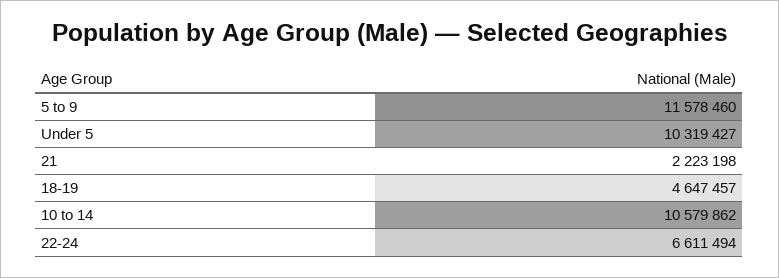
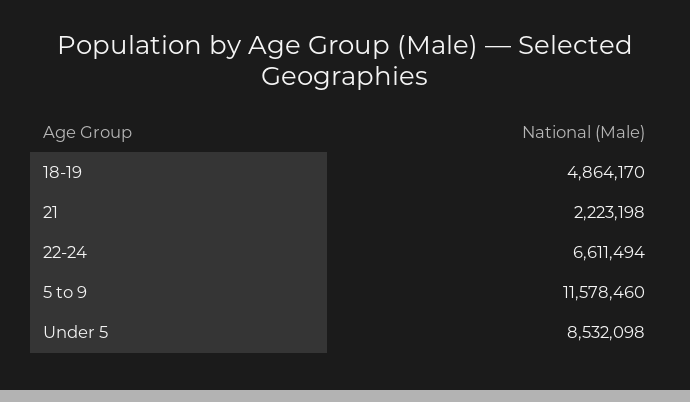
  {
    "5 to 9": 11578460,
-   "Under 5": 10319427,
+   "Under 5": 8532098,
    "21": 2223198,
-   "18-19": 4647457,
+   "18-19": 4864170,
-   "10 to 14": 10579862,
    "22-24": 6611494
  }

